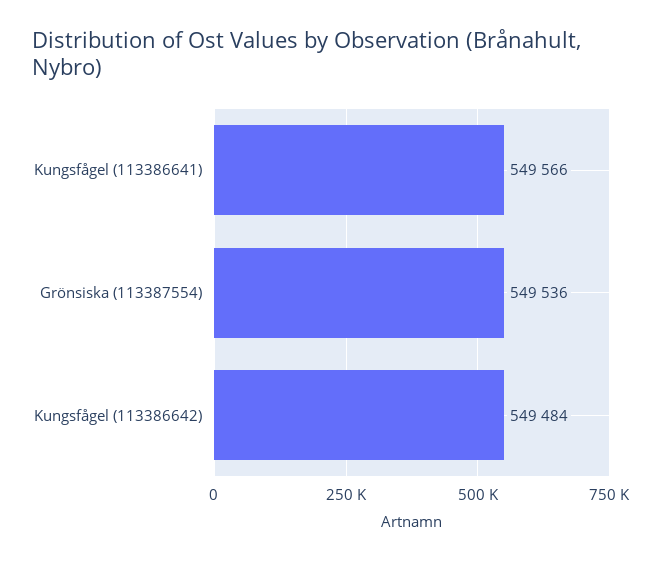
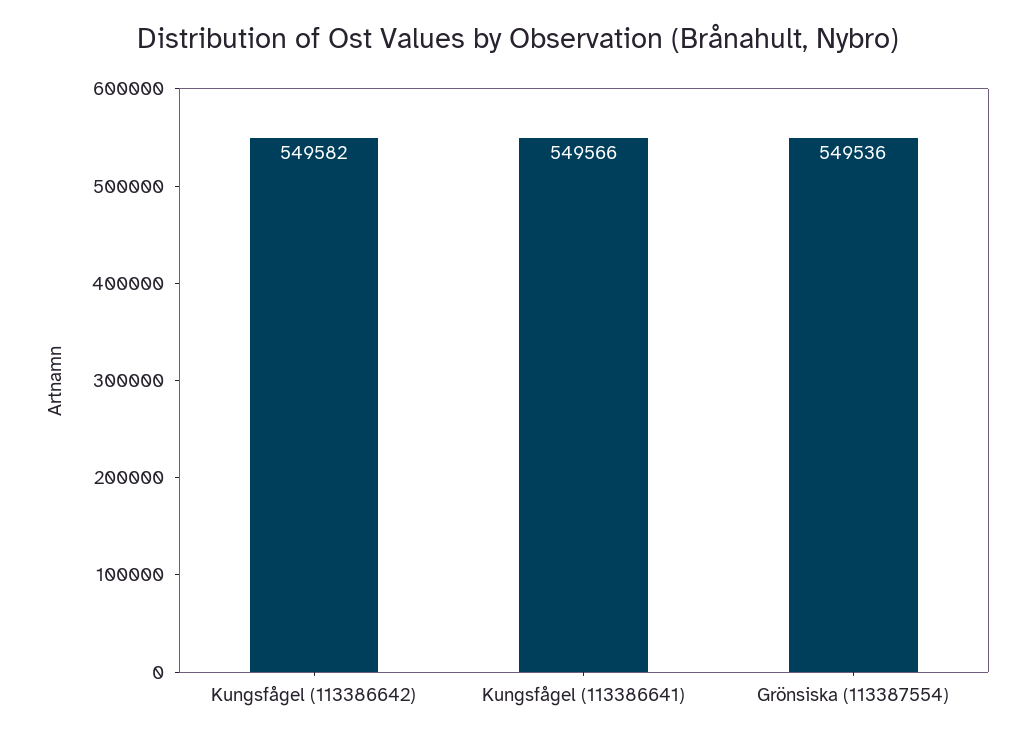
  {
    "Kungsfågel (113386641)": 549566,
    "Grönsiska (113387554)": 549536,
-   "Kungsfågel (113386642)": 549484
+   "Kungsfågel (113386642)": 549582
  }

